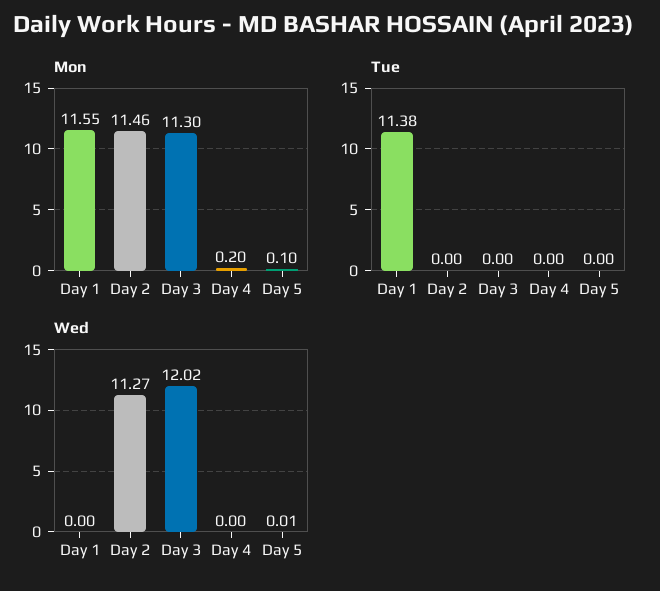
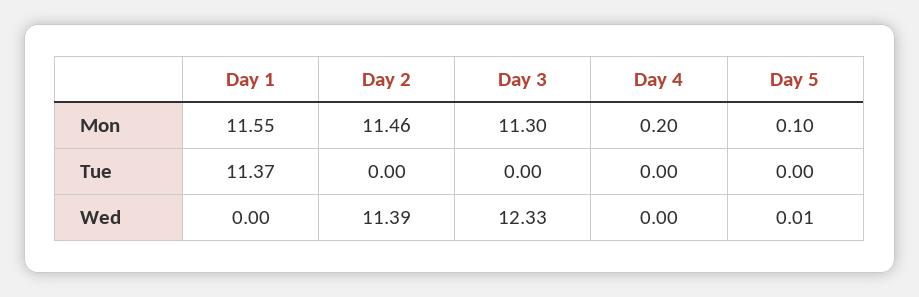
  {
    "Mon": {
      "Day 1": 11.55,
      "Day 2": 11.46,
      "Day 3": 11.3,
      "Day 4": 0.2,
      "Day 5": 0.1
    },
    "Tue": {
-     "Day 1": 11.38,
+     "Day 1": 11.37,
      "Day 2": 0,
      "Day 3": 0,
      "Day 4": 0,
      "Day 5": 0
    },
    "Wed": {
      "Day 1": 0,
-     "Day 2": 11.27,
+     "Day 2": 11.39,
-     "Day 3": 12.02,
+     "Day 3": 12.33,
      "Day 4": 0,
      "Day 5": 0.01
    }
  }

